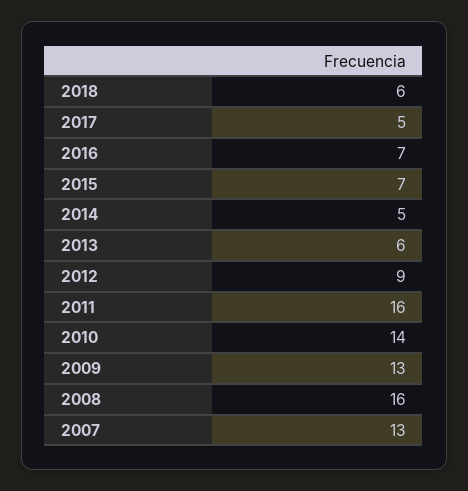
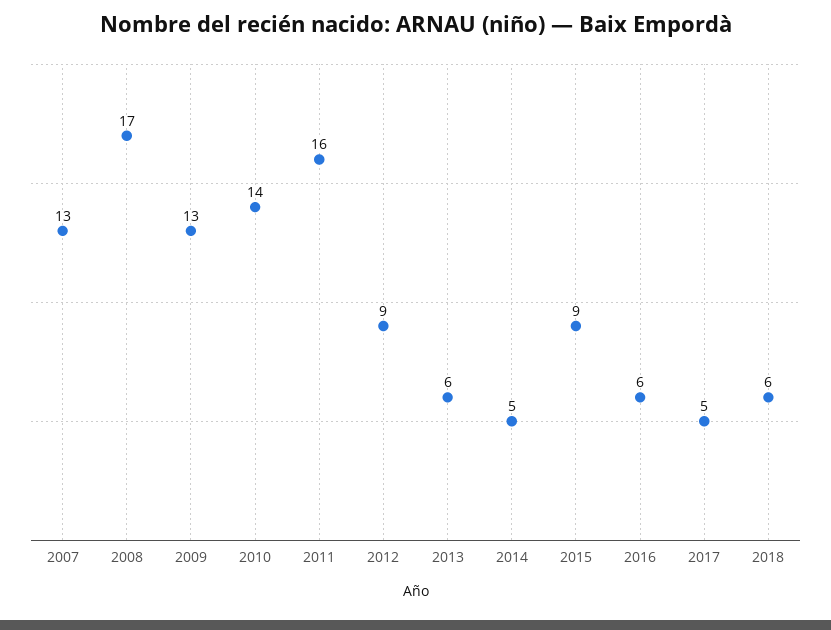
  {
    "2018": 6,
    "2017": 5,
-   "2016": 7,
+   "2016": 6,
-   "2015": 7,
+   "2015": 9,
    "2014": 5,
    "2013": 6,
    "2012": 9,
    "2011": 16,
    "2010": 14,
    "2009": 13,
-   "2008": 16,
+   "2008": 17,
    "2007": 13
  }

